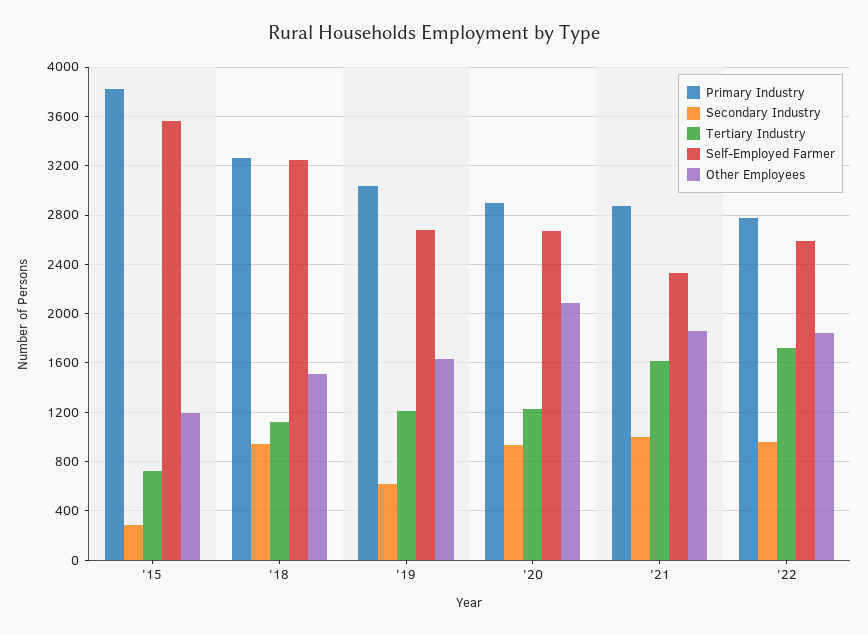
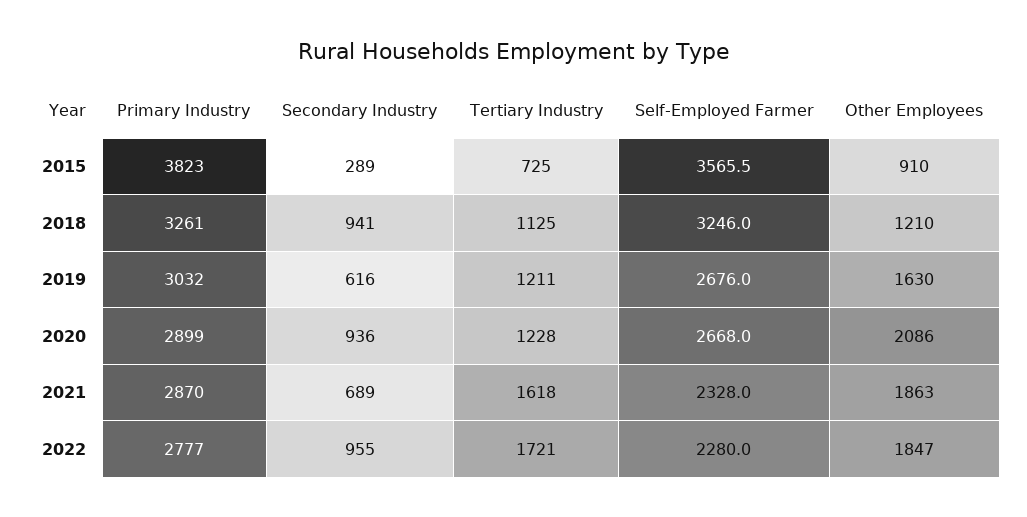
  {
    "Primary Industry": {
      "'15": 3823,
      "'18": 3261,
      "'19": 3032,
      "'20": 2899,
      "'21": 2870,
      "'22": 2777
    },
    "Secondary Industry": {
      "'15": 289,
      "'18": 941,
      "'19": 616,
      "'20": 936,
-     "'21": 1000,
+     "'21": 689,
      "'22": 955
    },
    "Tertiary Industry": {
      "'15": 725,
      "'18": 1125,
      "'19": 1211,
      "'20": 1228,
      "'21": 1618,
      "'22": 1721
    },
    "Self-Employed Farmer": {
      "'15": 3565.5,
      "'18": 3246,
      "'19": 2676,
      "'20": 2668,
      "'21": 2328,
-     "'22": 2600
+     "'22": 2280
    },
    "Other Employees": {
-     "'15": 1200,
+     "'15": 910,
-     "'18": 1500,
+     "'18": 1210,
      "'19": 1630,
      "'20": 2086,
      "'21": 1863,
      "'22": 1847
    }
  }

